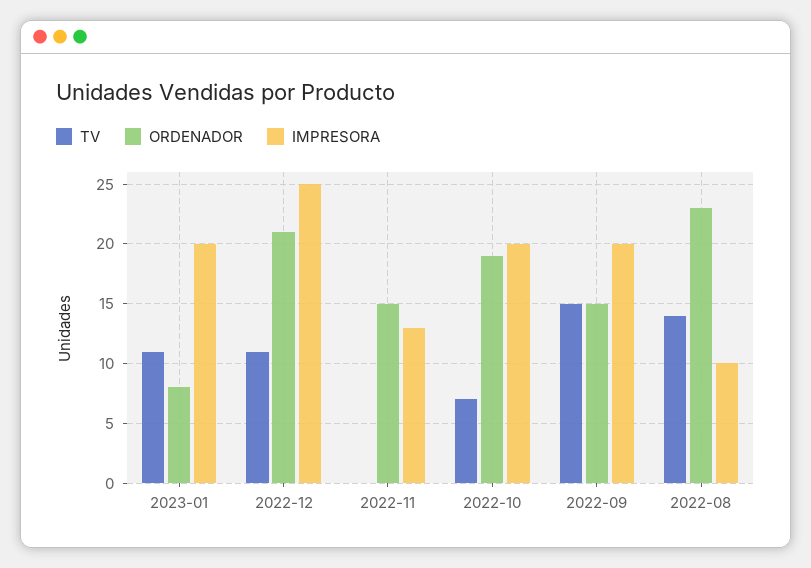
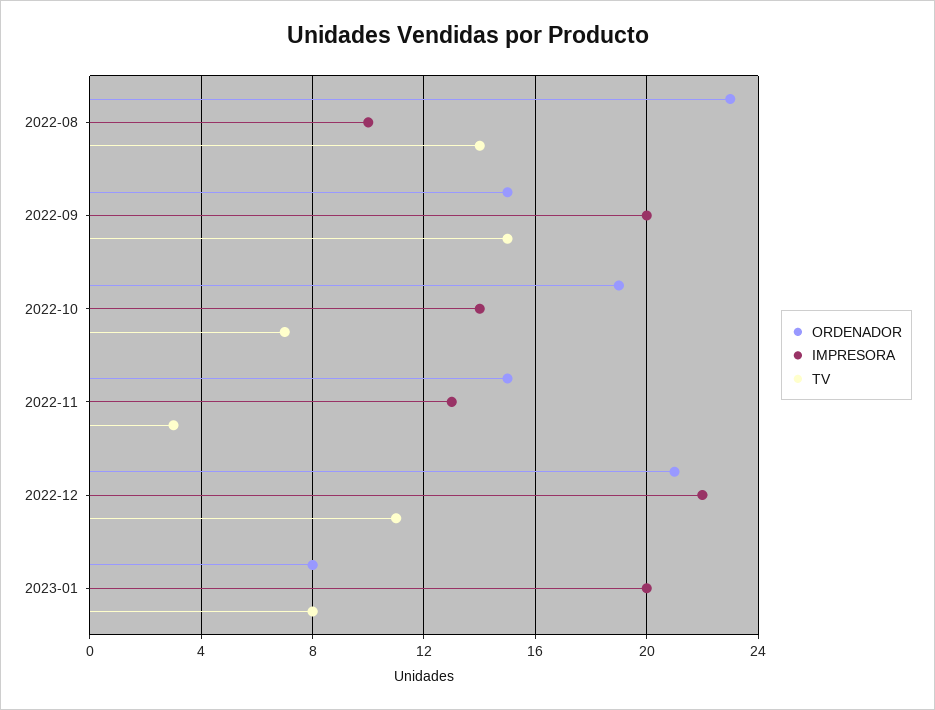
  {
    "TV": {
-     "2023-01": 11,
+     "2023-01": 8,
      "2022-12": 11,
-     "2022-11": 0,
+     "2022-11": 3,
      "2022-10": 7,
      "2022-09": 15,
      "2022-08": 14
    },
    "ORDENADOR": {
      "2023-01": 8,
      "2022-12": 21,
      "2022-11": 15,
      "2022-10": 19,
      "2022-09": 15,
      "2022-08": 23
    },
    "IMPRESORA": {
      "2023-01": 20,
-     "2022-12": 25,
+     "2022-12": 22,
      "2022-11": 13,
-     "2022-10": 20,
+     "2022-10": 14,
      "2022-09": 20,
      "2022-08": 10
    }
  }

